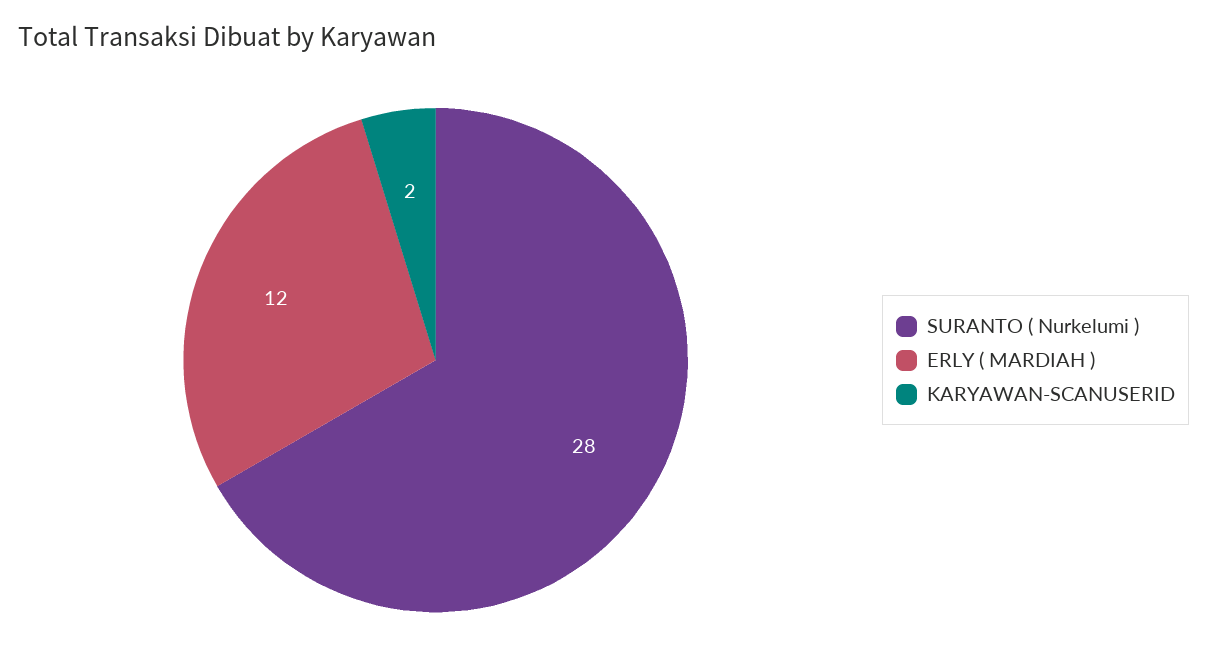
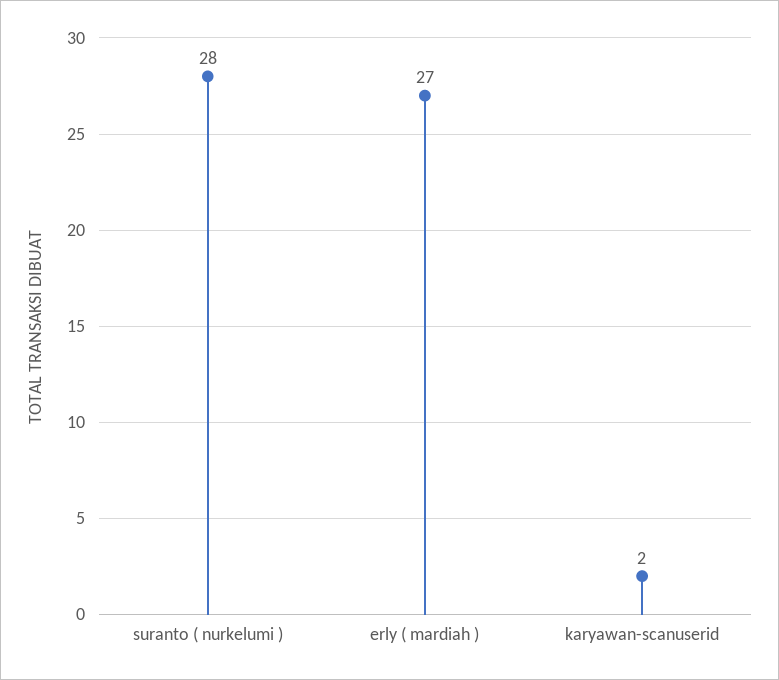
  {
    "SURANTO ( Nurkelumi )": 28,
-   "ERLY ( MARDIAH )": 12,
+   "ERLY ( MARDIAH )": 27,
    "KARYAWAN-SCANUSERID": 2
  }

